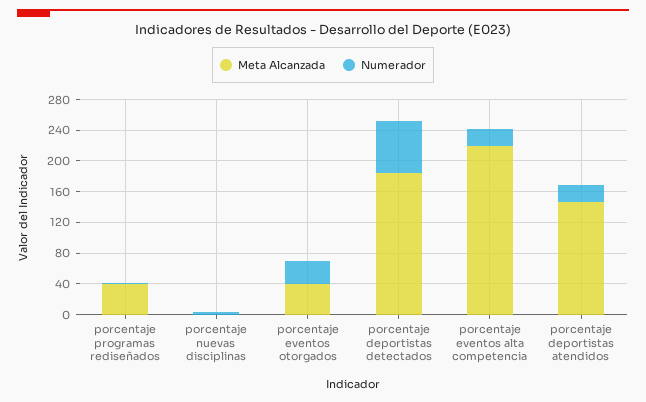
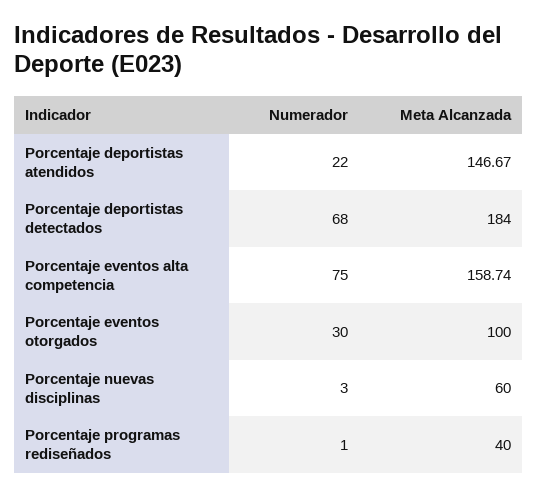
  {
    "Meta Alcanzada": {
      "porcentaje programas rediseñados": 40,
-     "porcentaje nuevas disciplinas": 0,
+     "porcentaje nuevas disciplinas": 60,
-     "porcentaje eventos otorgados": 40,
+     "porcentaje eventos otorgados": 100,
      "porcentaje deportistas detectados": 184,
-     "porcentaje eventos alta competencia": 220,
+     "porcentaje eventos alta competencia": 158.74,
      "porcentaje deportistas atendidos": 146.67
    },
    "Numerador": {
      "porcentaje programas rediseñados": 1,
      "porcentaje nuevas disciplinas": 3,
      "porcentaje eventos otorgados": 30,
      "porcentaje deportistas detectados": 68,
-     "porcentaje eventos alta competencia": 20,
+     "porcentaje eventos alta competencia": 75,
      "porcentaje deportistas atendidos": 22
    }
  }

